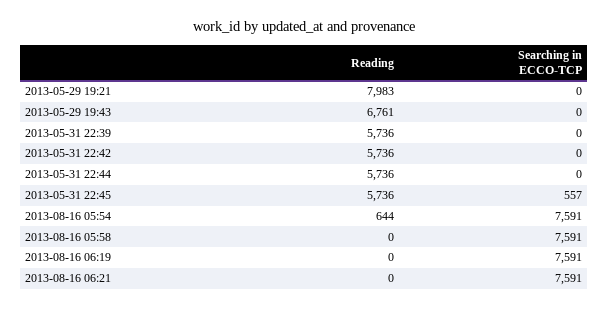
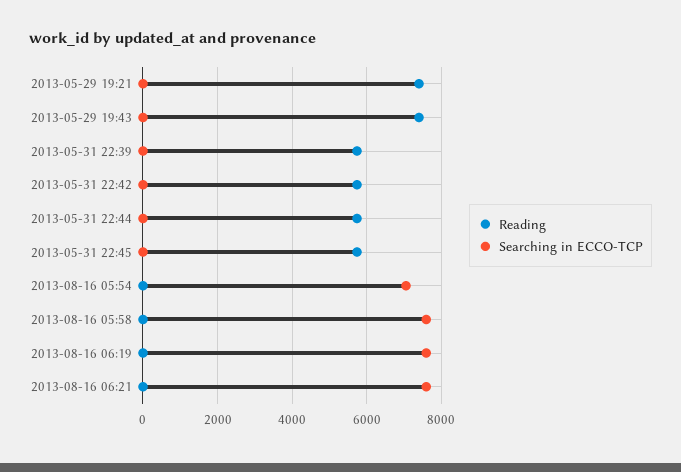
  {
    "Reading": {
-     "2013-05-29 19:21": 7983,
+     "2013-05-29 19:21": 7400,
-     "2013-05-29 19:43": 6761,
+     "2013-05-29 19:43": 7400,
      "2013-05-31 22:39": 5736,
      "2013-05-31 22:42": 5736,
      "2013-05-31 22:44": 5736,
      "2013-05-31 22:45": 5736,
-     "2013-08-16 05:54": 644,
+     "2013-08-16 05:54": 0,
      "2013-08-16 05:58": 0,
      "2013-08-16 06:19": 0,
      "2013-08-16 06:21": 0
    },
    "Searching in ECCO-TCP": {
      "2013-05-29 19:21": 0,
      "2013-05-29 19:43": 0,
      "2013-05-31 22:39": 0,
      "2013-05-31 22:42": 0,
      "2013-05-31 22:44": 0,
-     "2013-05-31 22:45": 557,
+     "2013-05-31 22:45": 0,
-     "2013-08-16 05:54": 7591,
+     "2013-08-16 05:54": 7000,
      "2013-08-16 05:58": 7591,
      "2013-08-16 06:19": 7591,
      "2013-08-16 06:21": 7591
    }
  }

